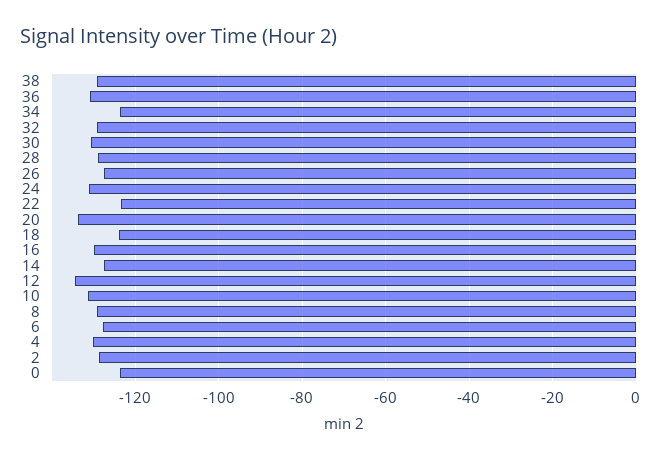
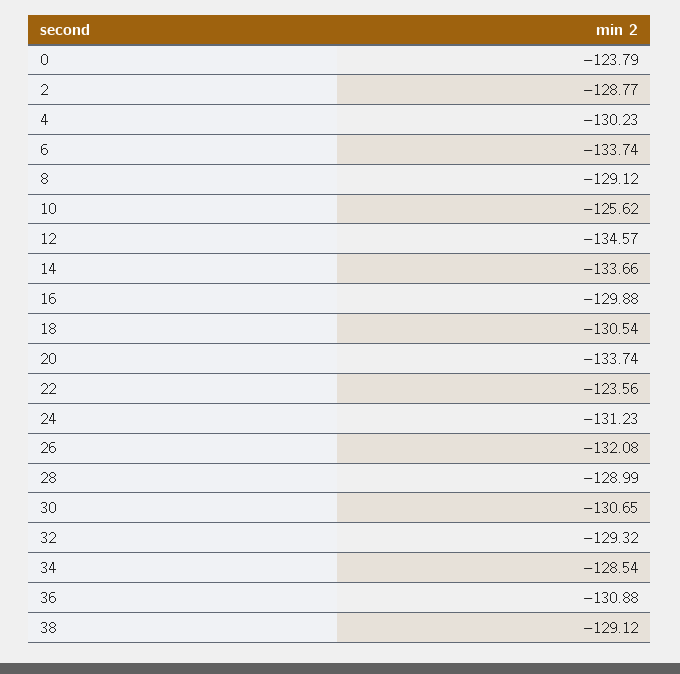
  {
    "38": -129.12,
    "36": -130.88,
-   "34": -124,
+   "34": -128.54,
    "32": -129.32,
    "30": -130.65,
    "28": -128.99,
-   "26": -128,
+   "26": -132.08,
    "24": -131.23,
    "22": -123.56,
    "20": -133.74,
-   "18": -124,
+   "18": -130.54,
    "16": -129.88,
-   "14": -128,
+   "14": -133.66,
    "12": -134.57,
-   "10": -132,
+   "10": -125.62,
    "8": -129.12,
-   "6": -128,
+   "6": -133.74,
    "4": -130.23,
    "2": -128.77,
    "0": -123.79
  }

